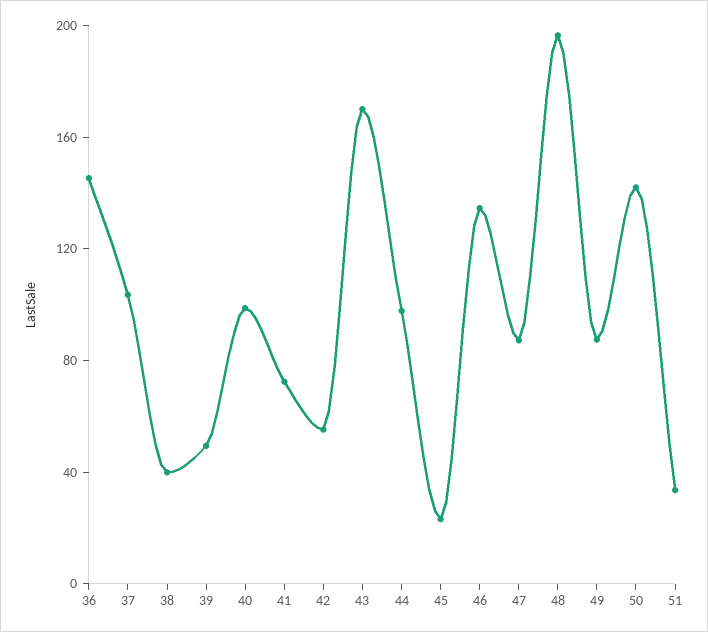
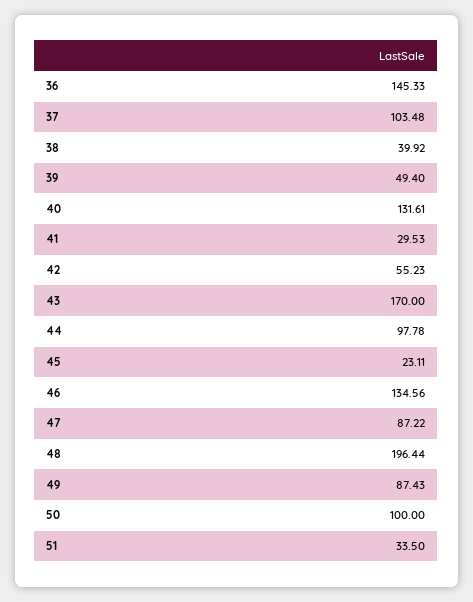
  {
    "36": 145.33,
    "37": 103.48,
    "38": 39.92,
    "39": 49.4,
-   "40": 100,
+   "40": 131.61,
-   "41": 70,
+   "41": 29.53,
    "42": 55.23,
    "43": 170,
    "44": 97.78,
    "45": 23.11,
    "46": 134.56,
    "47": 87.22,
    "48": 196.44,
    "49": 87.43,
-   "50": 140,
+   "50": 100,
    "51": 33.5
  }

